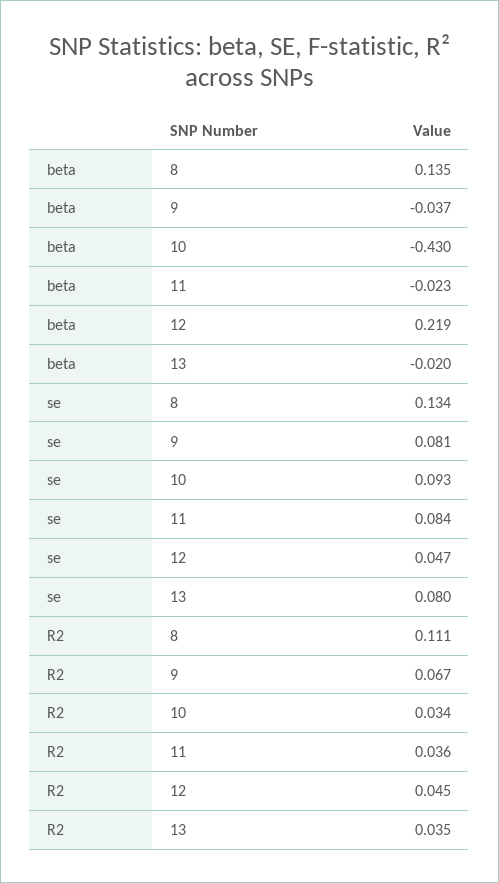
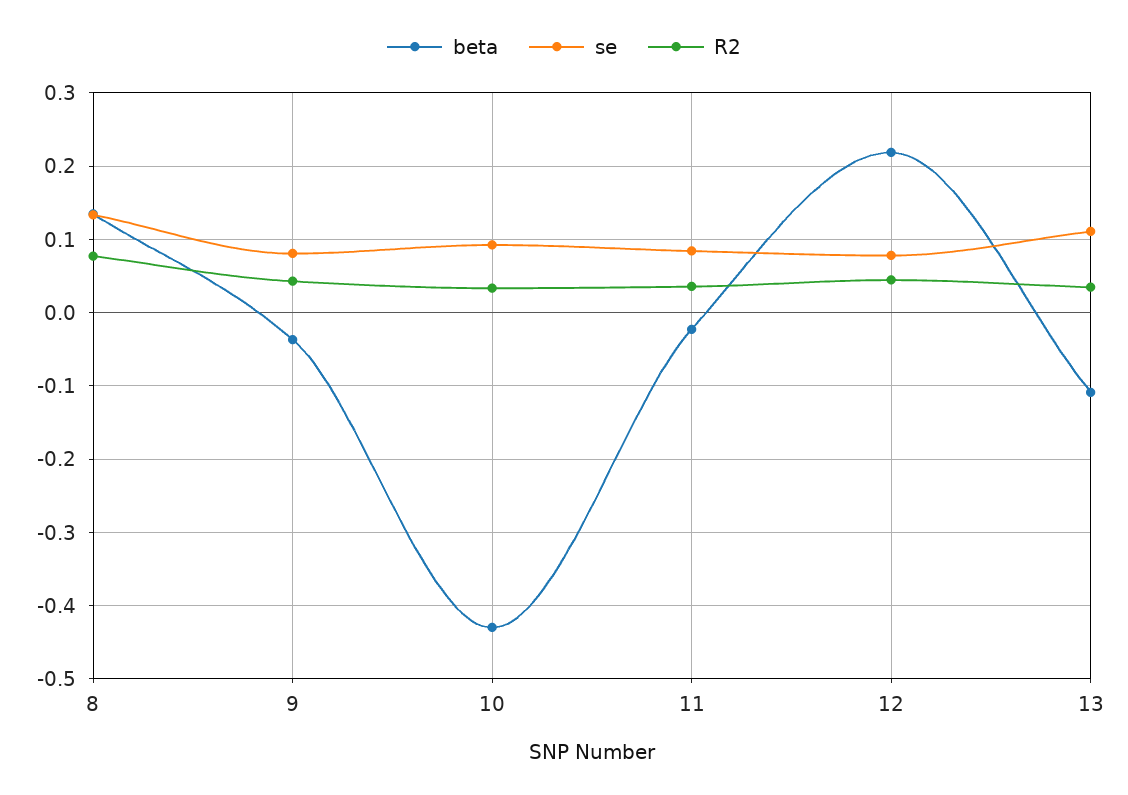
  {
    "beta": {
      "8": 0.135,
      "9": -0.037,
      "10": -0.43,
      "11": -0.023,
      "12": 0.219,
-     "13": -0.02
+     "13": -0.11
    },
    "se": {
      "8": 0.134,
      "9": 0.081,
      "10": 0.093,
      "11": 0.084,
-     "12": 0.047,
+     "12": 0.08,
-     "13": 0.08
+     "13": 0.11
    },
    "R2": {
-     "8": 0.111,
+     "8": 0.08,
-     "9": 0.067,
+     "9": 0.04,
      "10": 0.034,
      "11": 0.036,
      "12": 0.045,
      "13": 0.035
    }
  }

